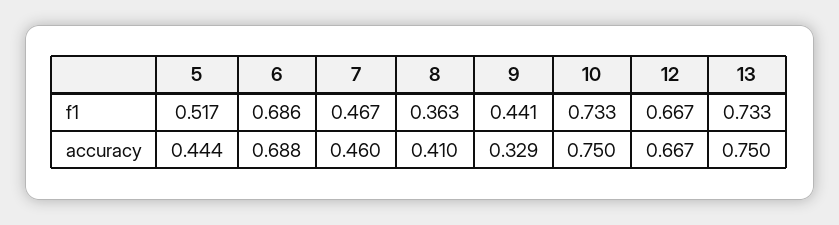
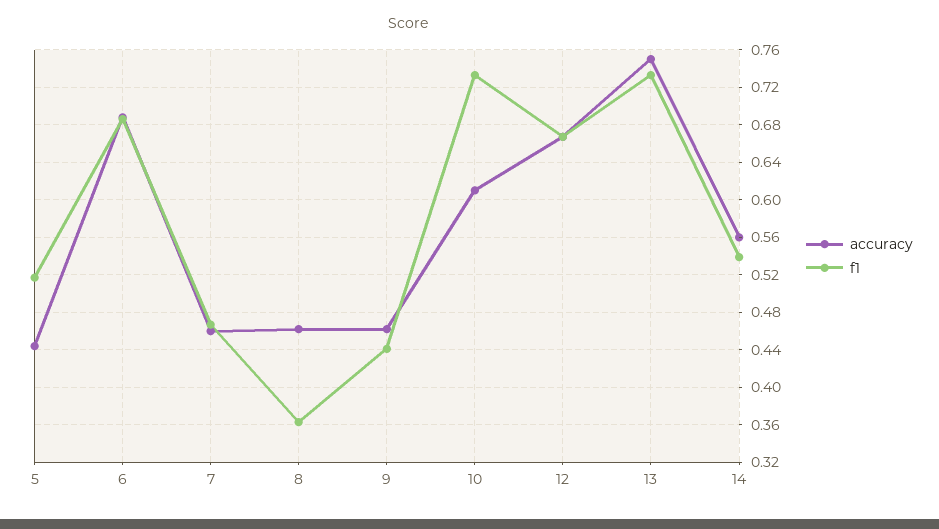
  {
    "f1": {
      "5": 0.517,
      "6": 0.686,
      "7": 0.467,
      "8": 0.363,
      "9": 0.441,
      "10": 0.733,
      "12": 0.667,
-     "13": 0.733
+     "13": 0.733,
+     "14": 0.54
    },
    "accuracy": {
      "5": 0.444,
      "6": 0.688,
      "7": 0.46,
-     "8": 0.41,
+     "8": 0.46,
-     "9": 0.329,
+     "9": 0.46,
-     "10": 0.75,
+     "10": 0.61,
      "12": 0.667,
-     "13": 0.75
+     "13": 0.75,
+     "14": 0.56
    }
  }

